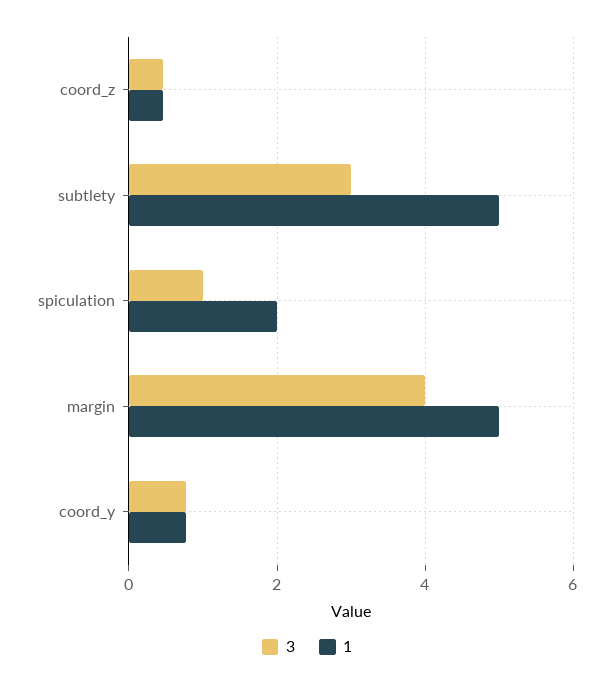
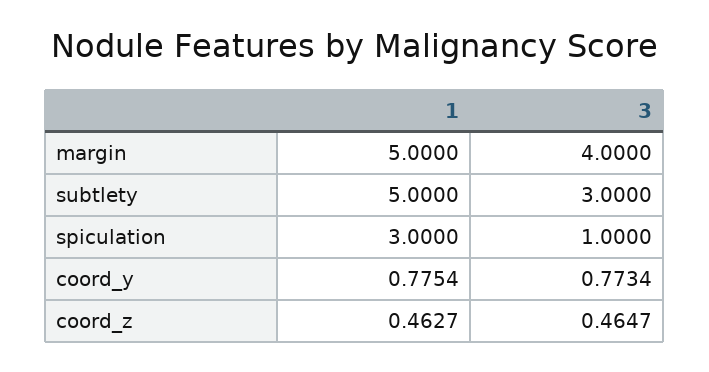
  {
    "3": {
      "coord_z": 0.4647,
      "subtlety": 3,
      "spiculation": 1,
      "margin": 4,
      "coord_y": 0.7734
    },
    "1": {
      "coord_z": 0.4627,
      "subtlety": 5,
-     "spiculation": 2,
+     "spiculation": 3,
      "margin": 5,
      "coord_y": 0.7754
    }
  }

